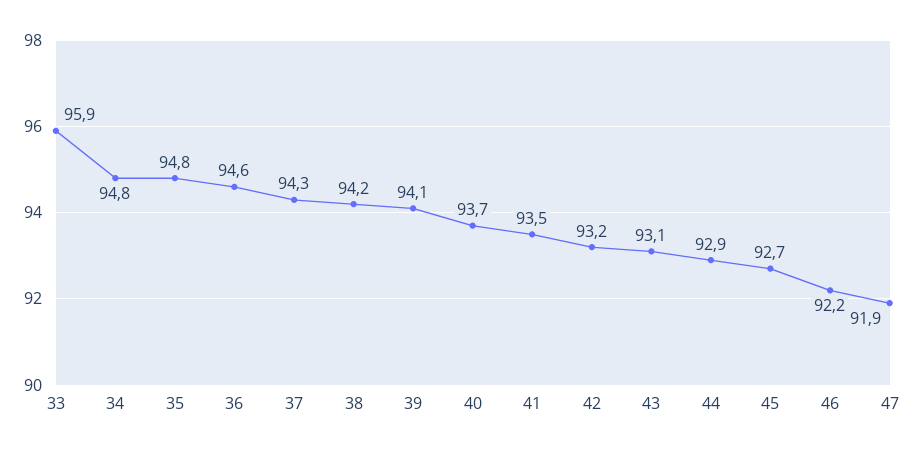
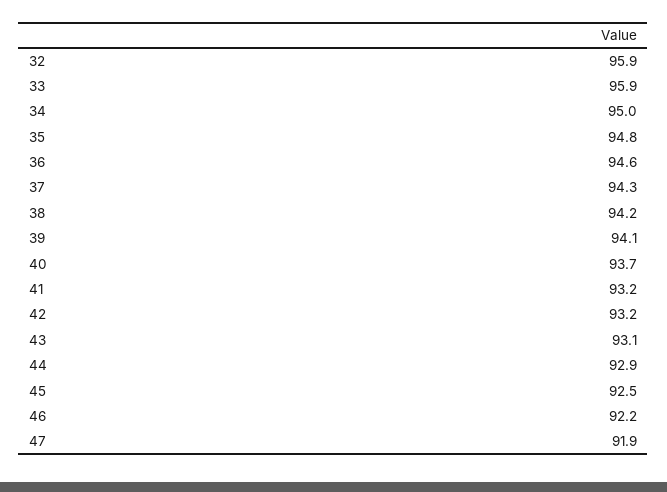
  {
    "33": 95.9,
-   "34": 94.8,
+   "34": 95,
    "35": 94.8,
    "36": 94.6,
    "37": 94.3,
    "38": 94.2,
    "39": 94.1,
    "40": 93.7,
-   "41": 93.5,
+   "41": 93.2,
    "42": 93.2,
    "43": 93.1,
    "44": 92.9,
-   "45": 92.7,
+   "45": 92.5,
    "46": 92.2,
-   "47": 91.9
+   "47": 91.9,
+   "32": 95.9
  }

